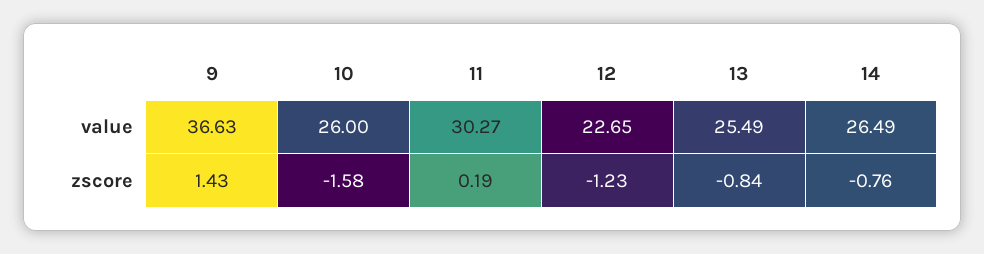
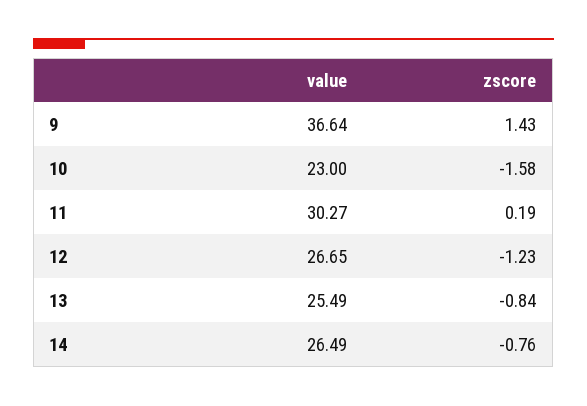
  {
    "9": {
-     "value": 36.63,
+     "value": 36.64,
      "zscore": 1.43
    },
    "10": {
-     "value": 26,
+     "value": 23,
      "zscore": -1.58
    },
    "11": {
      "value": 30.27,
      "zscore": 0.19
    },
    "12": {
-     "value": 22.65,
+     "value": 26.65,
      "zscore": -1.23
    },
    "13": {
      "value": 25.49,
      "zscore": -0.84
    },
    "14": {
      "value": 26.49,
      "zscore": -0.76
    }
  }

